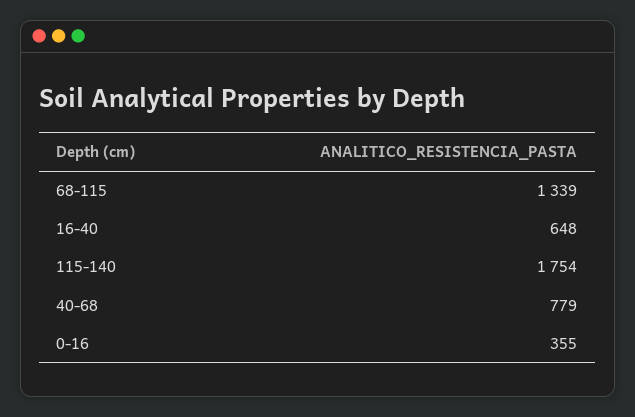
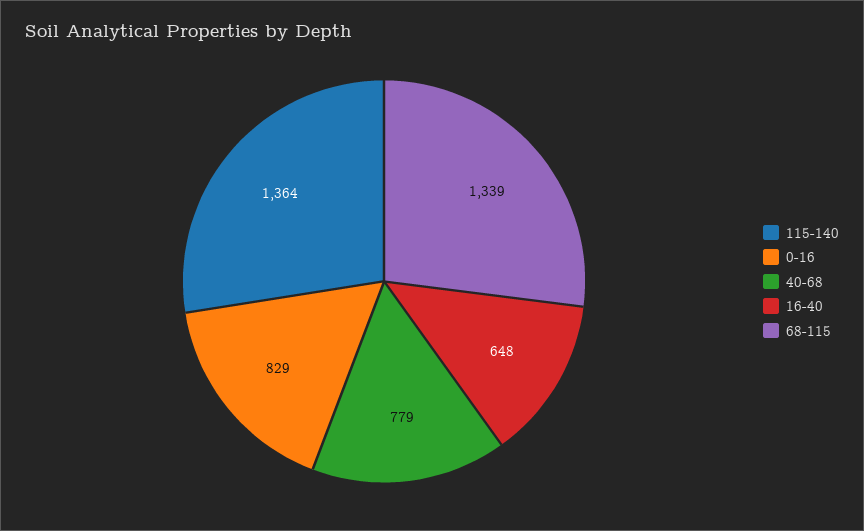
  {
    "68-115": 1339,
    "16-40": 648,
-   "115-140": 1754,
+   "115-140": 1364,
    "40-68": 779,
-   "0-16": 355
+   "0-16": 829
  }

